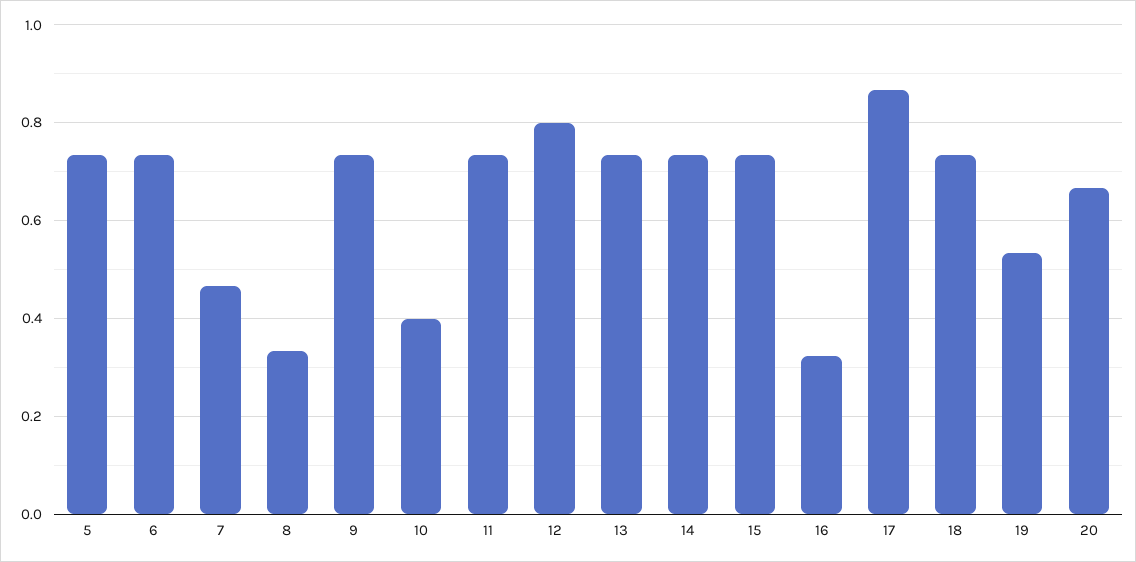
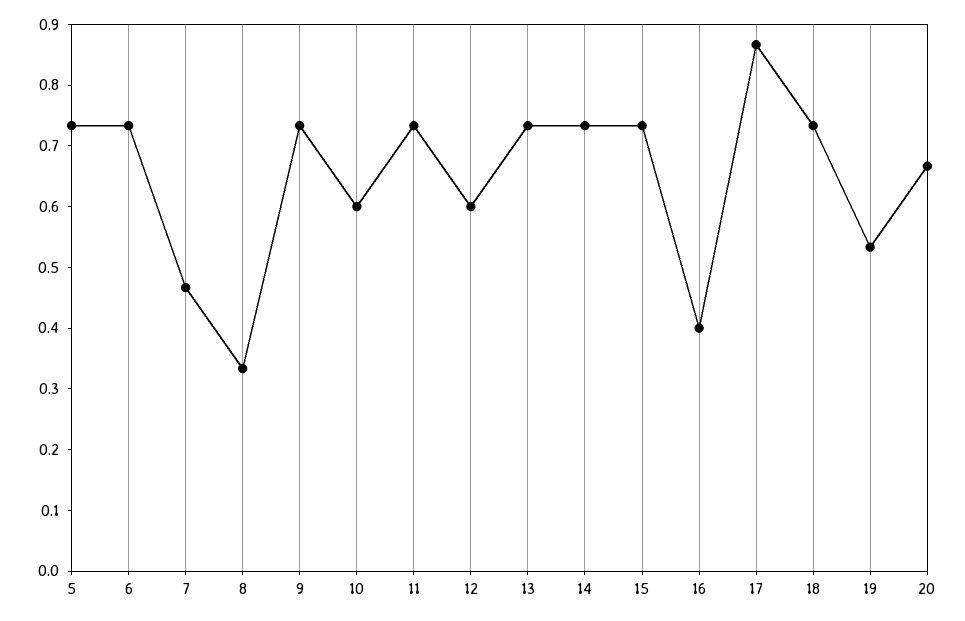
  {
    "5": 0.74,
    "6": 0.74,
    "7": 0.46,
    "8": 0.34,
    "9": 0.74,
-   "10": 0.4,
+   "10": 0.6,
    "11": 0.74,
-   "12": 0.8,
+   "12": 0.6,
    "13": 0.74,
    "14": 0.74,
    "15": 0.74,
-   "16": 0.32,
+   "16": 0.4,
    "17": 0.86,
    "18": 0.74,
    "19": 0.54,
    "20": 0.66
  }

